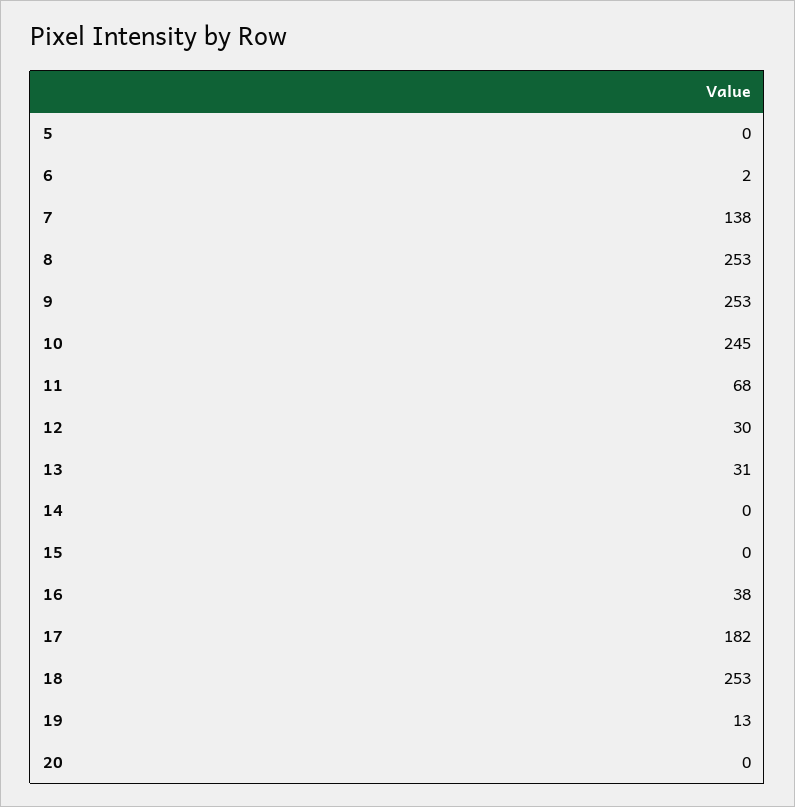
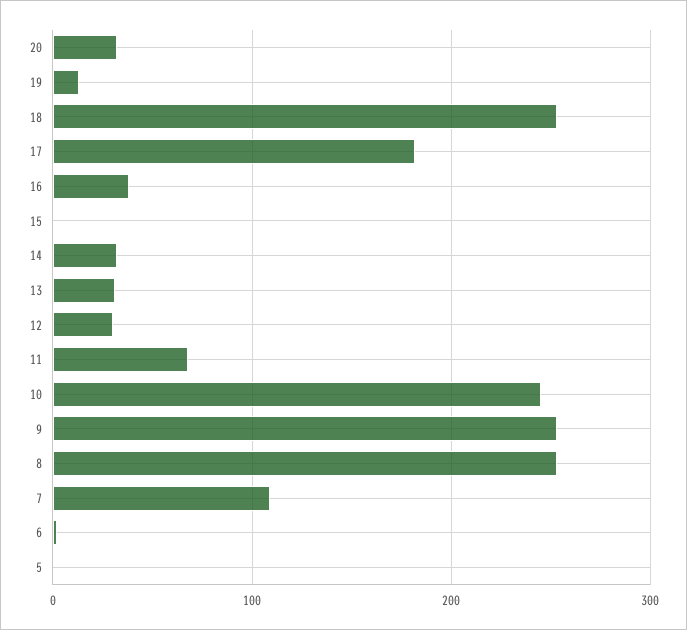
  {
    "5": 0,
    "6": 2,
-   "7": 138,
+   "7": 110,
    "8": 253,
    "9": 253,
    "10": 245,
    "11": 68,
    "12": 30,
    "13": 31,
-   "14": 0,
+   "14": 30,
    "15": 0,
    "16": 38,
    "17": 182,
    "18": 253,
    "19": 13,
-   "20": 0
+   "20": 30
  }

